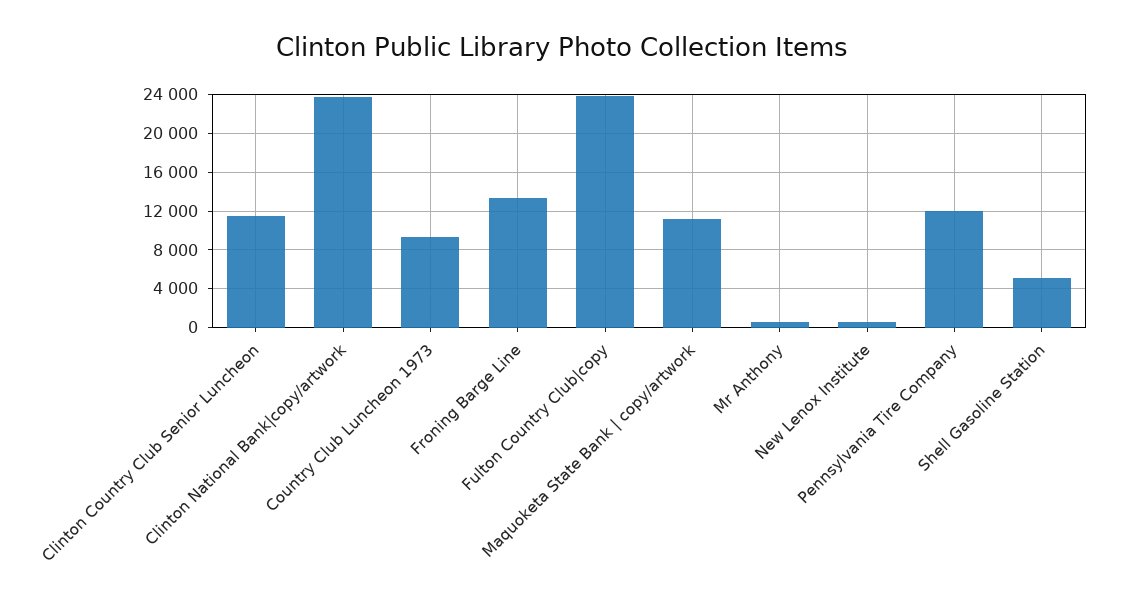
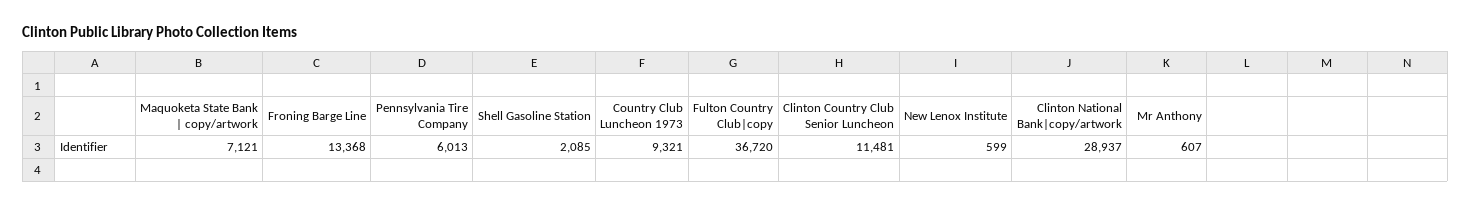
  {
    "Clinton Country Club Senior Luncheon": 11481,
-   "Clinton National Bank|copy/artwork": 24000,
+   "Clinton National Bank|copy/artwork": 28937,
    "Country Club Luncheon 1973": 9321,
    "Froning Barge Line": 13368,
-   "Fulton Country Club|copy": 24000,
+   "Fulton Country Club|copy": 36720,
-   "Maquoketa State Bank | copy/artwork": 11000,
+   "Maquoketa State Bank | copy/artwork": 7121,
    "Mr Anthony": 607,
    "New Lenox Institute": 599,
-   "Pennsylvania Tire Company": 12000,
+   "Pennsylvania Tire Company": 6013,
-   "Shell Gasoline Station": 5000
+   "Shell Gasoline Station": 2085
  }

